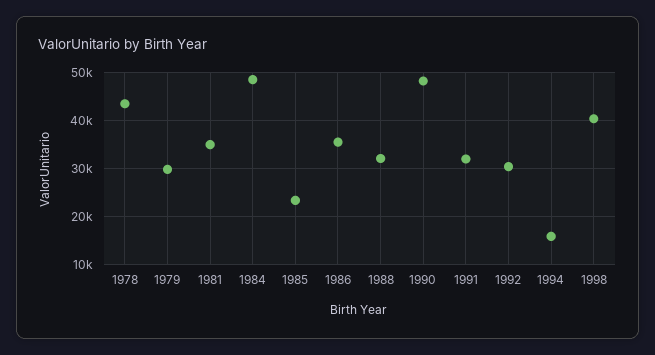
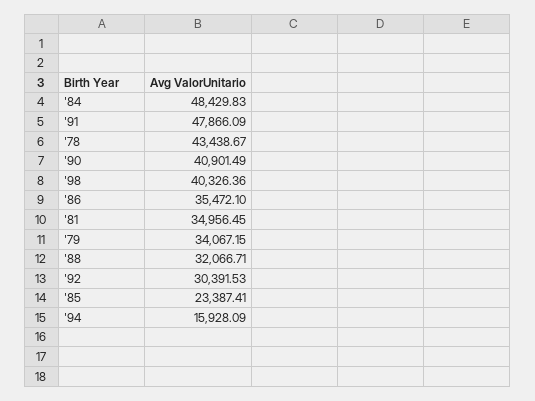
  {
    "1978": 43438.67,
-   "1979": 30000,
+   "1979": 34067.15,
    "1981": 34956.45,
    "1984": 48429.83,
    "1985": 23387.41,
    "1986": 35472.1,
    "1988": 32066.71,
-   "1990": 48000,
+   "1990": 40901.49,
-   "1991": 32000,
+   "1991": 47866.09,
    "1992": 30391.53,
    "1994": 15928.09,
    "1998": 40326.36
  }

